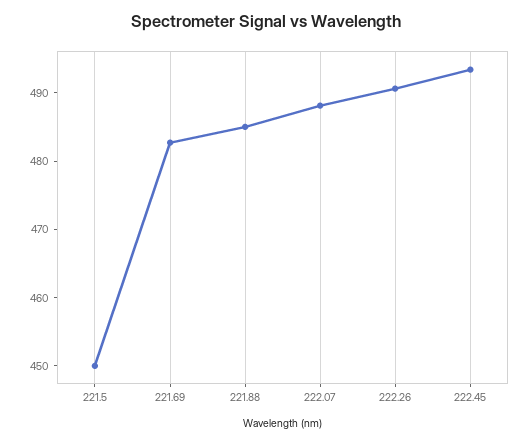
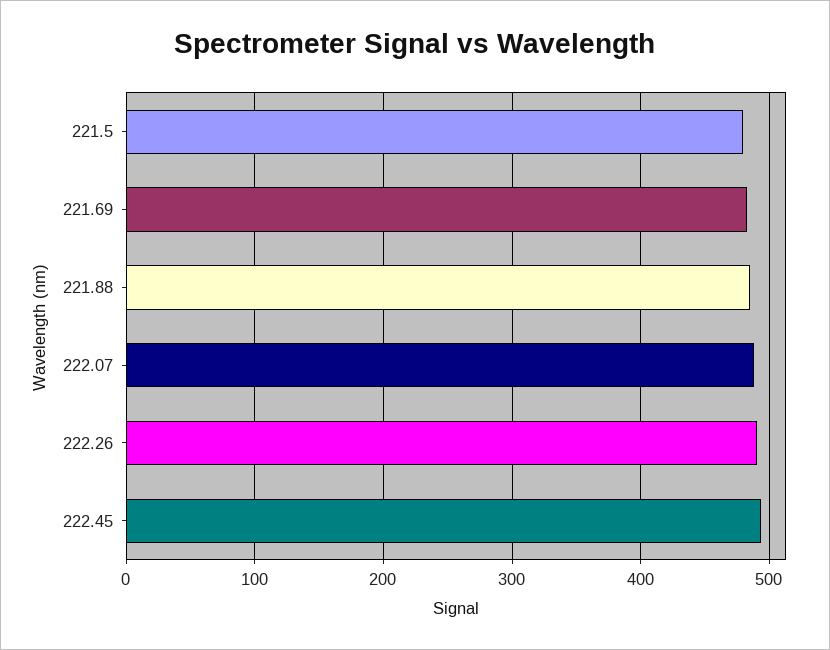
  {
-   "221.5": 450,
+   "221.5": 480,
    "221.69": 482,
    "221.88": 486,
    "222.07": 488,
    "222.26": 490,
    "222.45": 494
  }

